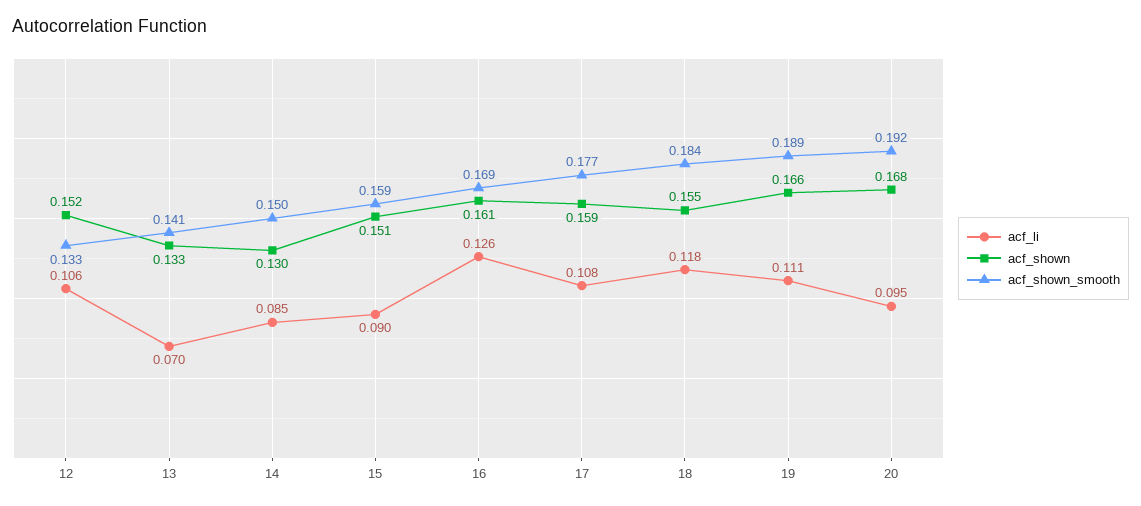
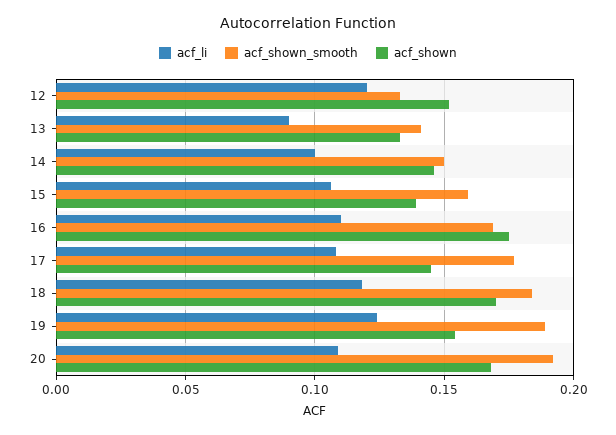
  {
    "acf_li": {
-     "12": 0.106,
+     "12": 0.12,
-     "13": 0.07,
+     "13": 0.09,
-     "14": 0.085,
+     "14": 0.1,
-     "15": 0.09,
+     "15": 0.105,
-     "16": 0.126,
+     "16": 0.11,
      "17": 0.108,
      "18": 0.118,
-     "19": 0.111,
+     "19": 0.125,
-     "20": 0.095
+     "20": 0.11
    },
    "acf_shown": {
      "12": 0.152,
      "13": 0.133,
-     "14": 0.13,
+     "14": 0.145,
-     "15": 0.151,
+     "15": 0.14,
-     "16": 0.161,
+     "16": 0.175,
-     "17": 0.159,
+     "17": 0.145,
-     "18": 0.155,
+     "18": 0.17,
-     "19": 0.166,
+     "19": 0.155,
      "20": 0.168
    },
    "acf_shown_smooth": {
      "12": 0.133,
      "13": 0.141,
      "14": 0.15,
      "15": 0.159,
      "16": 0.169,
      "17": 0.177,
      "18": 0.184,
      "19": 0.189,
      "20": 0.192
    }
  }

